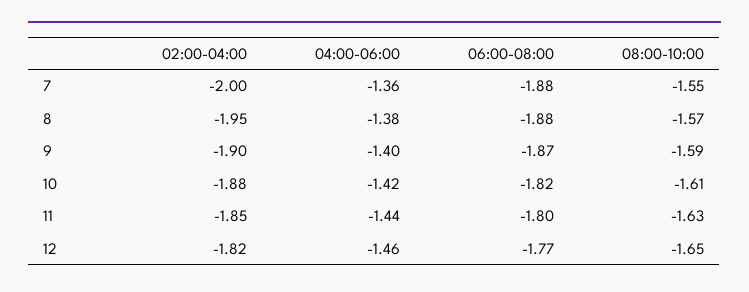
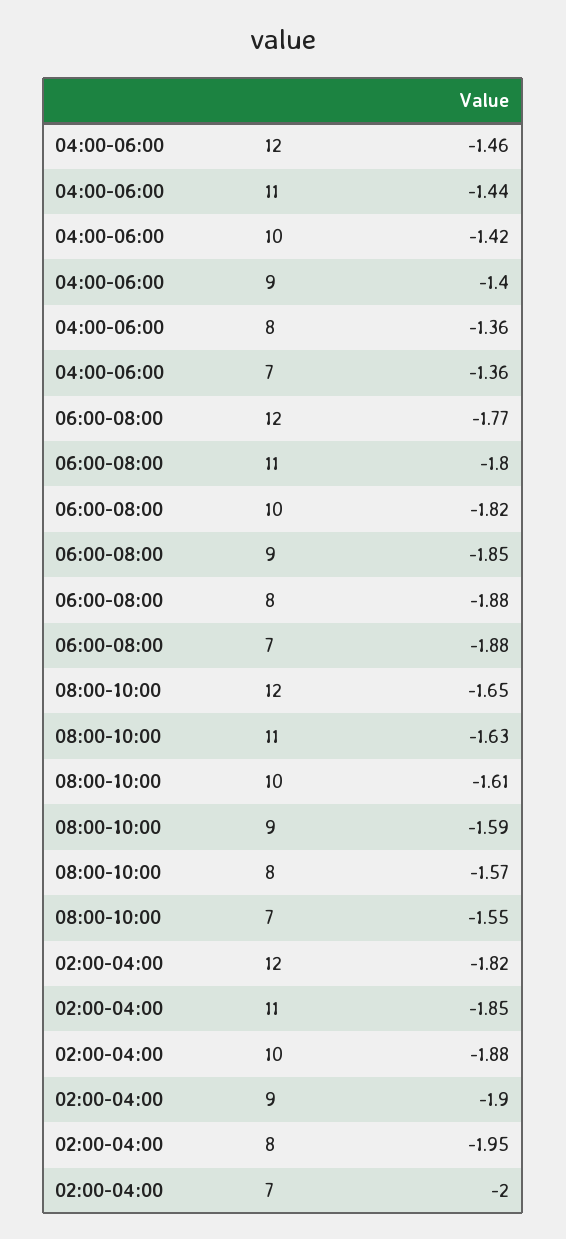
  {
    "02:00-04:00": {
      "7": -2,
      "8": -1.95,
      "9": -1.9,
      "10": -1.88,
      "11": -1.85,
      "12": -1.82
    },
    "04:00-06:00": {
      "7": -1.36,
-     "8": -1.38,
+     "8": -1.36,
      "9": -1.4,
      "10": -1.42,
      "11": -1.44,
      "12": -1.46
    },
    "06:00-08:00": {
      "7": -1.88,
      "8": -1.88,
-     "9": -1.87,
+     "9": -1.85,
      "10": -1.82,
      "11": -1.8,
      "12": -1.77
    },
    "08:00-10:00": {
      "7": -1.55,
      "8": -1.57,
      "9": -1.59,
      "10": -1.61,
      "11": -1.63,
      "12": -1.65
    }
  }

